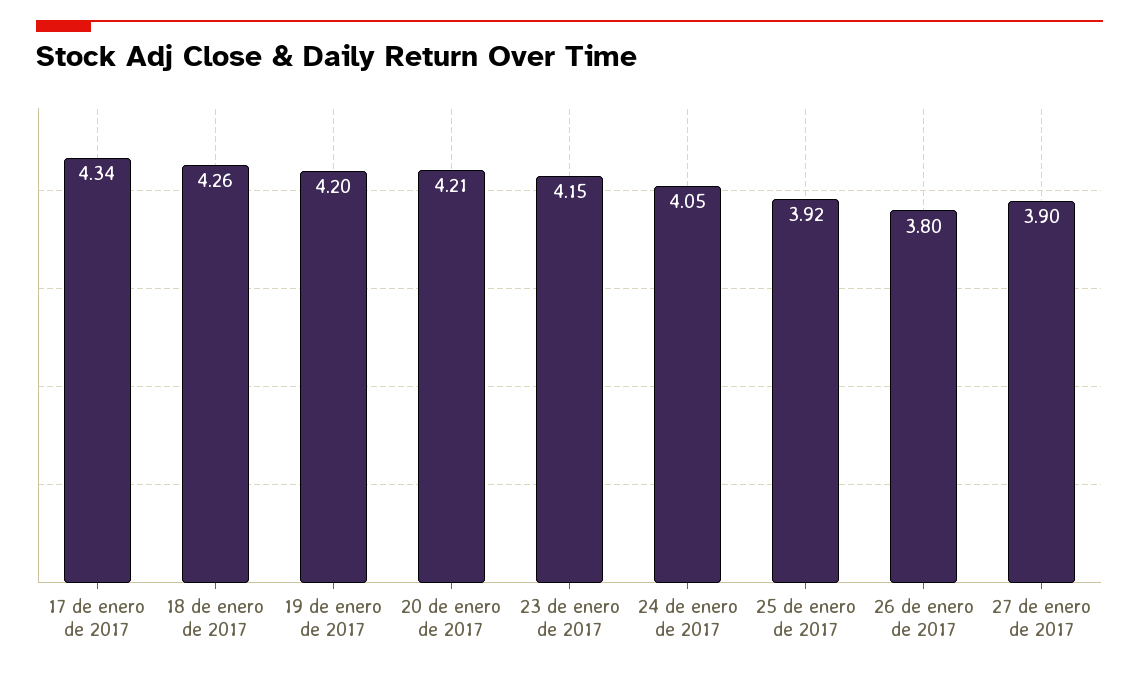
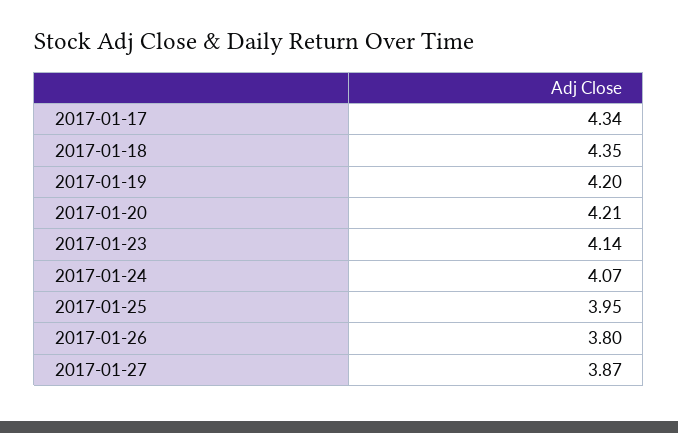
  {
    "17 de enero de 2017": 4.34,
-   "18 de enero de 2017": 4.26,
+   "18 de enero de 2017": 4.35,
    "19 de enero de 2017": 4.2,
    "20 de enero de 2017": 4.21,
-   "23 de enero de 2017": 4.15,
+   "23 de enero de 2017": 4.14,
-   "24 de enero de 2017": 4.05,
+   "24 de enero de 2017": 4.07,
-   "25 de enero de 2017": 3.92,
+   "25 de enero de 2017": 3.95,
    "26 de enero de 2017": 3.8,
-   "27 de enero de 2017": 3.9
+   "27 de enero de 2017": 3.87
  }

